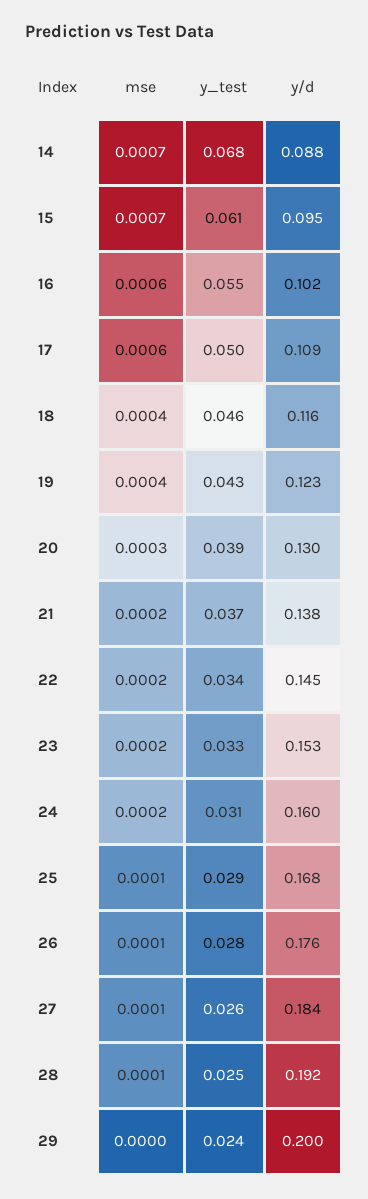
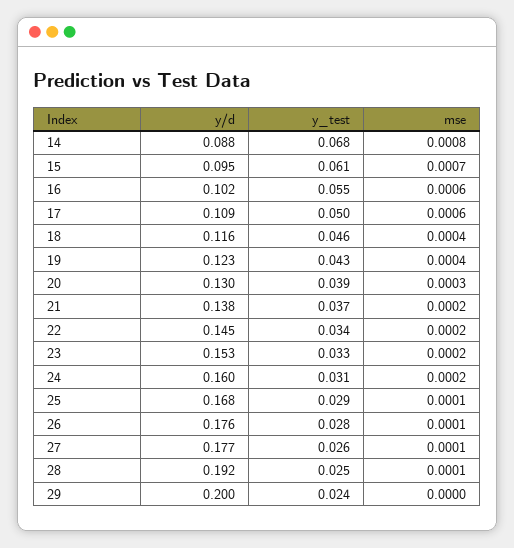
  {
    "mse": {
-     "14": 0.0007,
+     "14": 0.0008,
      "15": 0.0007,
      "16": 0.0006,
      "17": 0.0006,
      "18": 0.0004,
      "19": 0.0004,
      "20": 0.0003,
      "21": 0.0002,
      "22": 0.0002,
      "23": 0.0002,
      "24": 0.0002,
      "25": 0.0001,
      "26": 0.0001,
      "27": 0.0001,
      "28": 0.0001,
      "29": 0
    },
    "y_test": {
      "14": 0.068,
      "15": 0.061,
      "16": 0.055,
      "17": 0.05,
      "18": 0.046,
      "19": 0.043,
      "20": 0.039,
      "21": 0.037,
      "22": 0.034,
      "23": 0.033,
      "24": 0.031,
      "25": 0.029,
      "26": 0.028,
      "27": 0.026,
      "28": 0.025,
      "29": 0.024
    },
    "y/d": {
      "14": 0.088,
      "15": 0.095,
      "16": 0.102,
      "17": 0.109,
      "18": 0.116,
      "19": 0.123,
      "20": 0.13,
      "21": 0.138,
      "22": 0.145,
      "23": 0.153,
      "24": 0.16,
      "25": 0.168,
      "26": 0.176,
-     "27": 0.184,
+     "27": 0.177,
      "28": 0.192,
      "29": 0.2
    }
  }

